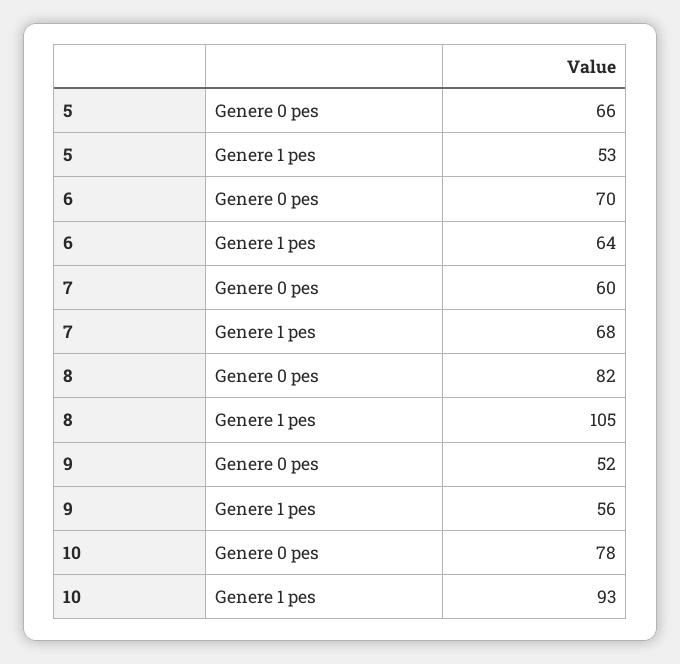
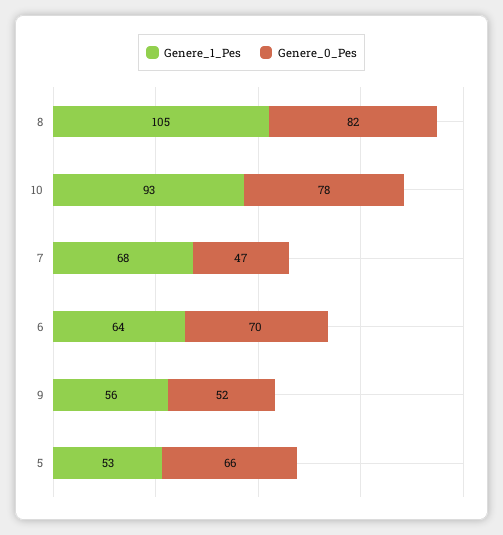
  {
    "Genere 0 pes": {
      "5": 66,
      "6": 70,
-     "7": 60,
+     "7": 47,
      "8": 82,
      "9": 52,
      "10": 78
    },
    "Genere 1 pes": {
      "5": 53,
      "6": 64,
      "7": 68,
      "8": 105,
      "9": 56,
      "10": 93
    }
  }

